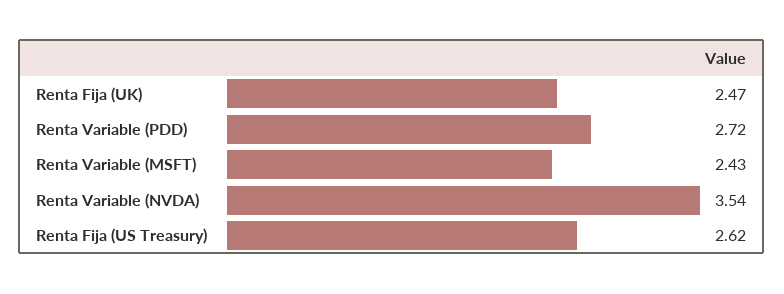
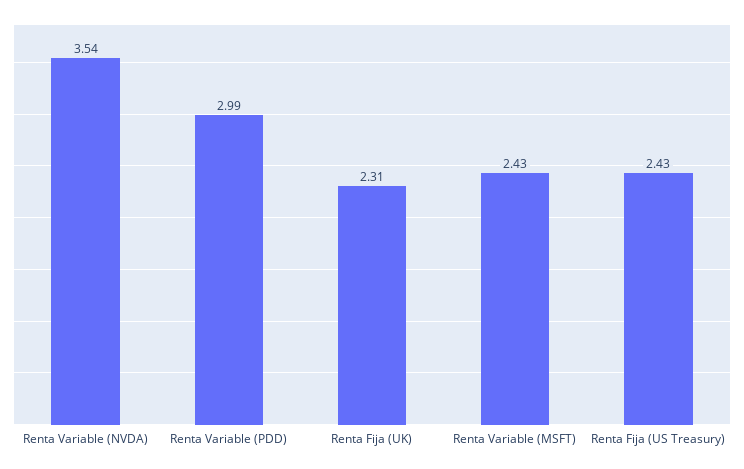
  {
-   "Renta Fija (UK)": 2.47,
+   "Renta Fija (UK)": 2.31,
-   "Renta Variable (PDD)": 2.72,
+   "Renta Variable (PDD)": 2.99,
    "Renta Variable (MSFT)": 2.43,
    "Renta Variable (NVDA)": 3.54,
-   "Renta Fija (US Treasury)": 2.62
+   "Renta Fija (US Treasury)": 2.43
  }

